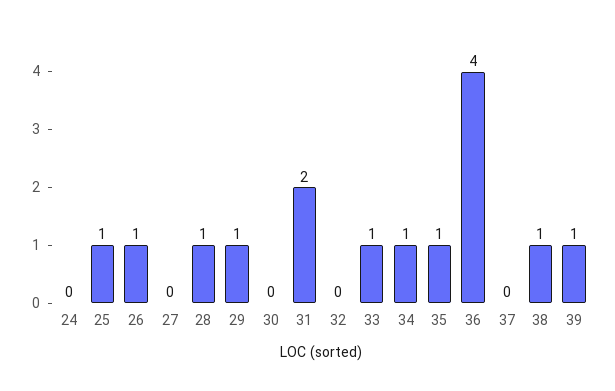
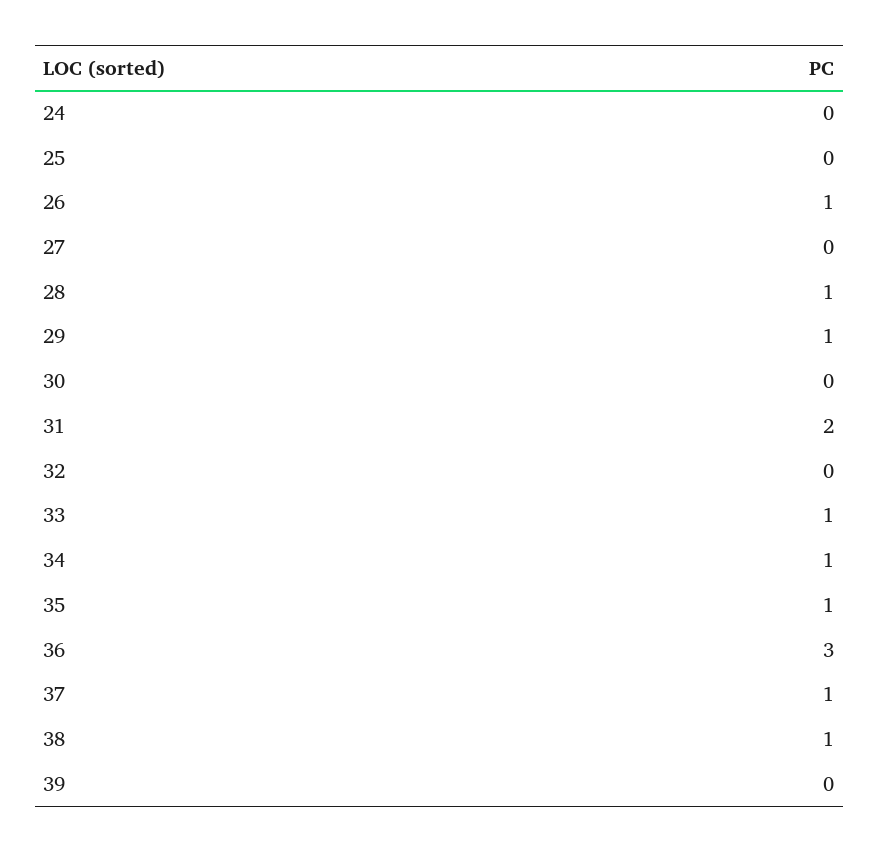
  {
    "24": 0,
-   "25": 1,
+   "25": 0,
    "26": 1,
    "27": 0,
    "28": 1,
    "29": 1,
    "30": 0,
    "31": 2,
    "32": 0,
    "33": 1,
    "34": 1,
    "35": 1,
-   "36": 4,
+   "36": 3,
-   "37": 0,
+   "37": 1,
    "38": 1,
-   "39": 1
+   "39": 0
  }

